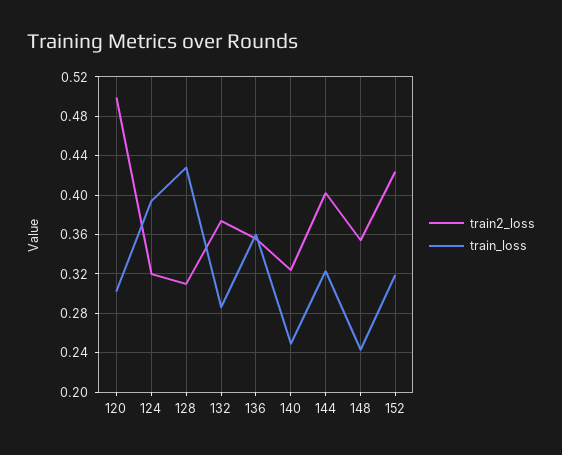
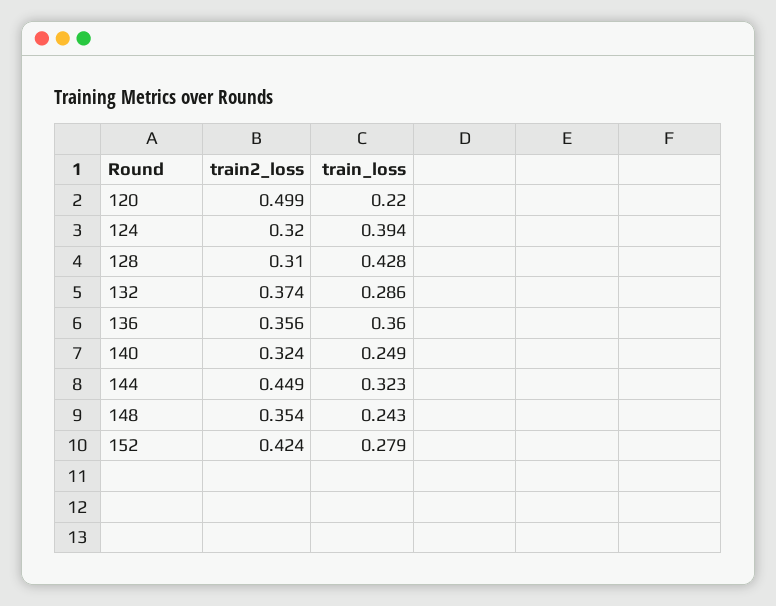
  {
    "train2_loss": {
      "120": 0.499,
      "124": 0.32,
      "128": 0.31,
      "132": 0.374,
      "136": 0.356,
      "140": 0.324,
-     "144": 0.4,
+     "144": 0.449,
      "148": 0.354,
      "152": 0.424
    },
    "train_loss": {
-     "120": 0.3,
+     "120": 0.22,
      "124": 0.394,
      "128": 0.428,
      "132": 0.286,
      "136": 0.36,
      "140": 0.249,
      "144": 0.323,
      "148": 0.243,
-     "152": 0.32
+     "152": 0.279
    }
  }

